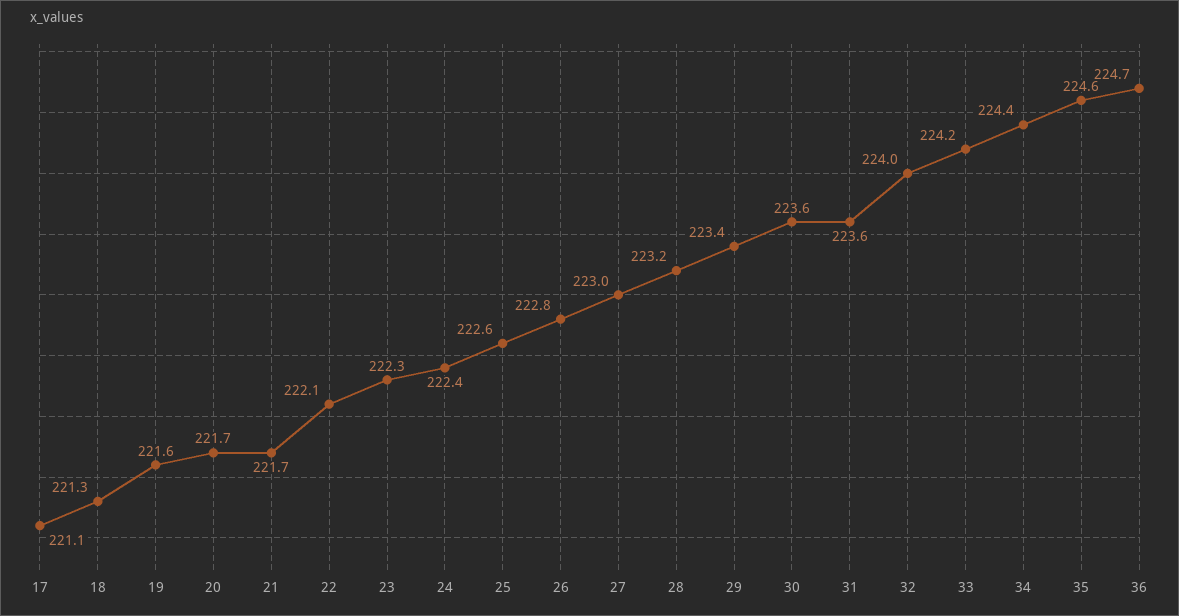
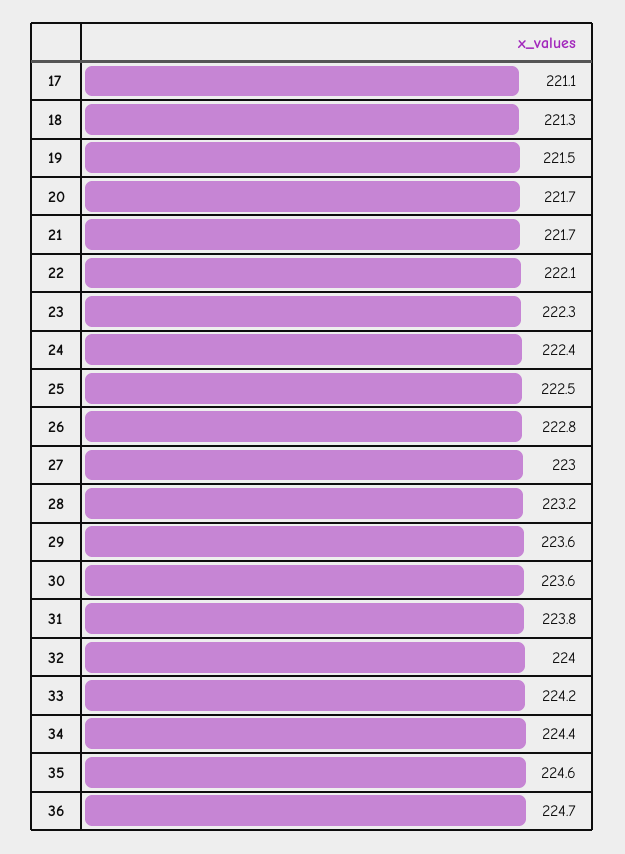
  {
    "17": 221.1,
    "18": 221.3,
-   "19": 221.6,
+   "19": 221.5,
    "20": 221.7,
    "21": 221.7,
    "22": 222.1,
    "23": 222.3,
    "24": 222.4,
-   "25": 222.6,
+   "25": 222.5,
    "26": 222.8,
    "27": 223,
    "28": 223.2,
-   "29": 223.4,
+   "29": 223.6,
    "30": 223.6,
-   "31": 223.6,
+   "31": 223.8,
    "32": 224,
    "33": 224.2,
    "34": 224.4,
    "35": 224.6,
    "36": 224.7
  }

